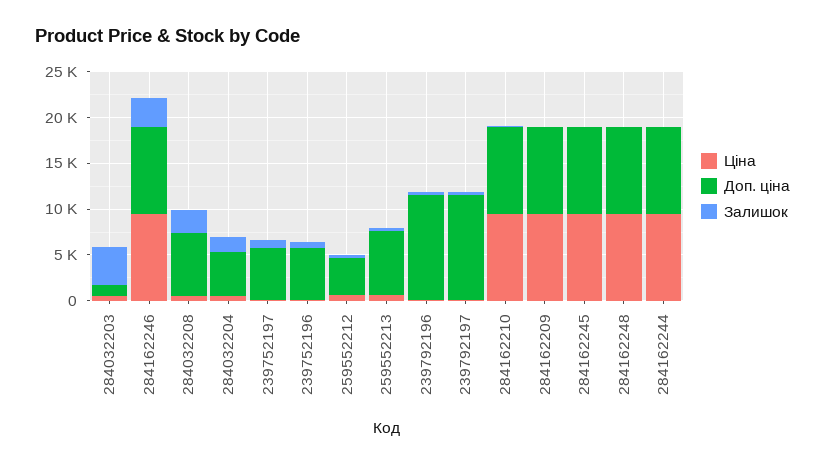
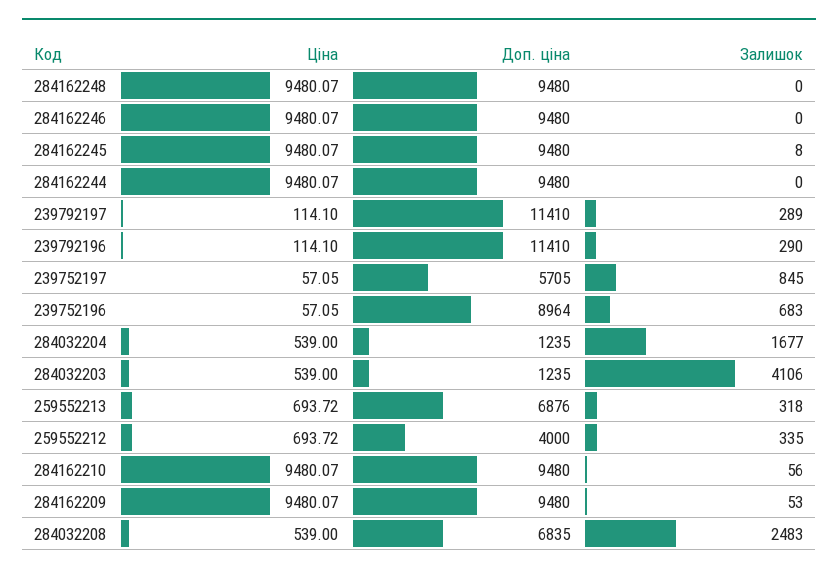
  {
    "Ціна": {
      "284032203": 539,
      "284162246": 9480.07,
      "284032208": 539,
      "284032204": 539,
      "239752197": 57.05,
      "239752196": 57.05,
      "259552212": 693.72,
      "259552213": 693.72,
      "239792196": 114.1,
      "239792197": 114.1,
      "284162210": 9480.07,
      "284162209": 9480.07,
      "284162245": 9480.07,
      "284162248": 9480.07,
      "284162244": 9480.07
    },
    "Доп. ціна": {
      "284032203": 1235,
      "284162246": 9480,
      "284032208": 6835,
-     "284032204": 5000,
+     "284032204": 1235,
      "239752197": 5705,
-     "239752196": 6000,
+     "239752196": 8964,
      "259552212": 4000,
      "259552213": 6876,
      "239792196": 11410,
      "239792197": 11410,
      "284162210": 9480,
      "284162209": 9480,
      "284162245": 9480,
      "284162248": 9480,
      "284162244": 9480
    },
    "Залишок": {
      "284032203": 4106,
-     "284162246": 3000,
+     "284162246": 0,
      "284032208": 2483,
      "284032204": 1677,
      "239752197": 845,
      "239752196": 683,
      "259552212": 335,
      "259552213": 318,
      "239792196": 290,
      "239792197": 289,
      "284162210": 56,
      "284162209": 53,
      "284162245": 8,
      "284162248": 0,
      "284162244": 0
    }
  }

